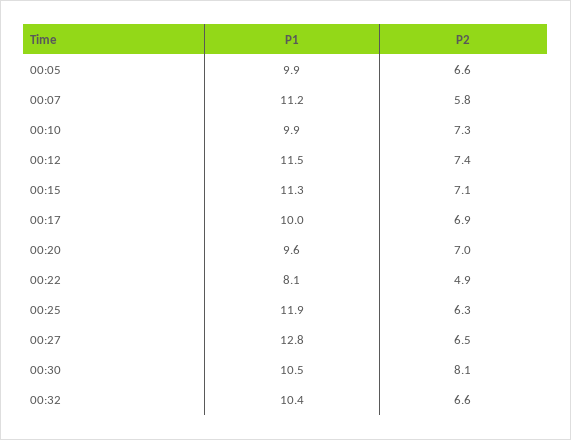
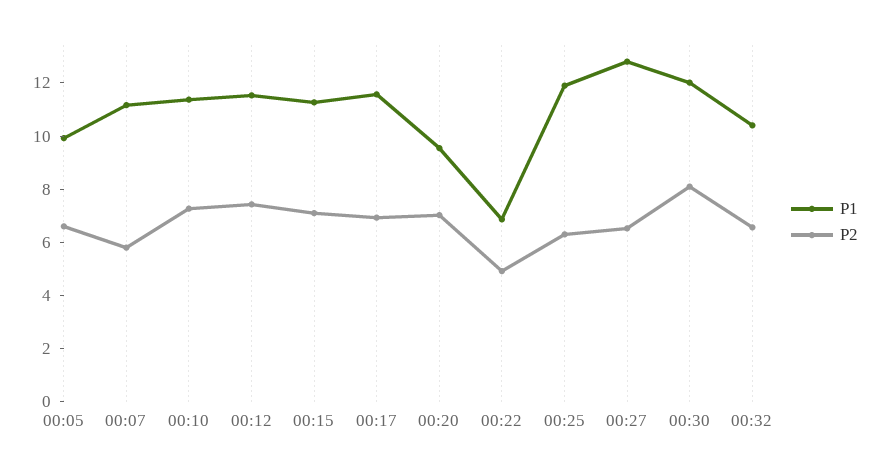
  {
    "P1": {
      "00:05": 9.9,
      "00:07": 11.2,
-     "00:10": 9.9,
+     "00:10": 11.5,
      "00:12": 11.5,
      "00:15": 11.3,
-     "00:17": 10,
+     "00:17": 11.5,
      "00:20": 9.6,
-     "00:22": 8.1,
+     "00:22": 7,
      "00:25": 11.9,
      "00:27": 12.8,
-     "00:30": 10.5,
+     "00:30": 12,
      "00:32": 10.4
    },
    "P2": {
      "00:05": 6.6,
      "00:07": 5.8,
      "00:10": 7.3,
      "00:12": 7.4,
      "00:15": 7.1,
      "00:17": 6.9,
      "00:20": 7,
      "00:22": 4.9,
      "00:25": 6.3,
      "00:27": 6.5,
      "00:30": 8.1,
      "00:32": 6.6
    }
  }

